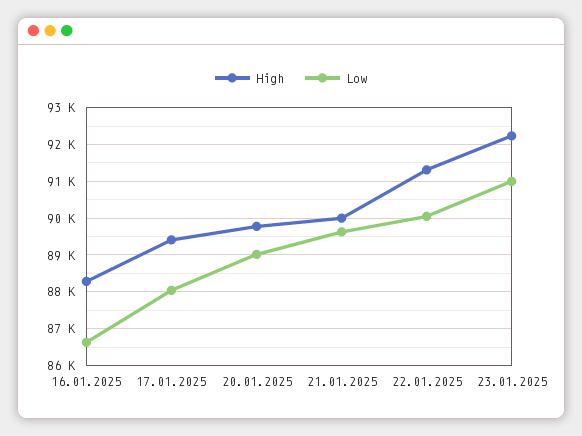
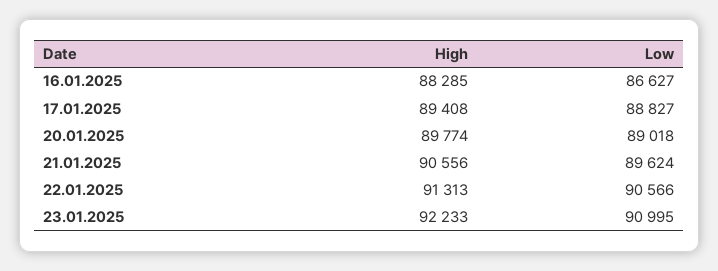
  {
    "High": {
      "16.01.2025": 88285,
      "17.01.2025": 89408,
      "20.01.2025": 89774,
-     "21.01.2025": 90000,
+     "21.01.2025": 90556,
      "22.01.2025": 91313,
      "23.01.2025": 92233
    },
    "Low": {
      "16.01.2025": 86627,
-     "17.01.2025": 88000,
+     "17.01.2025": 88827,
      "20.01.2025": 89018,
      "21.01.2025": 89624,
-     "22.01.2025": 90000,
+     "22.01.2025": 90566,
      "23.01.2025": 90995
    }
  }

